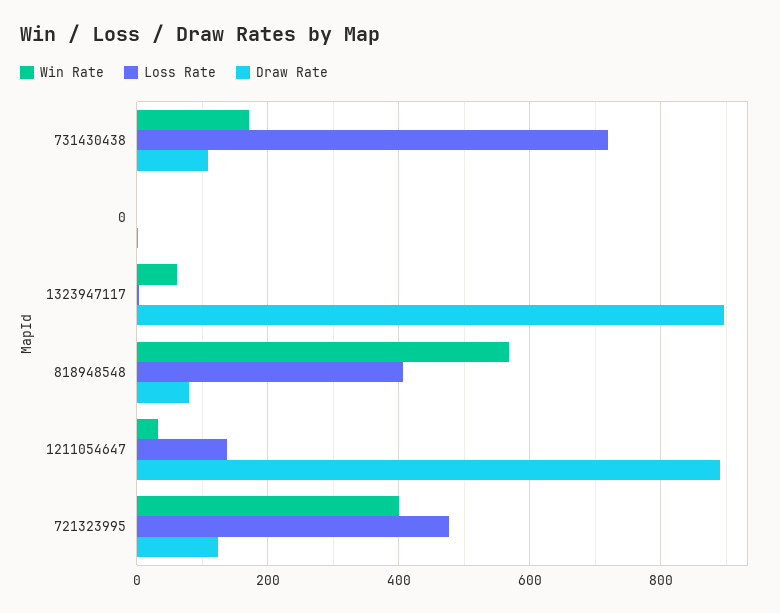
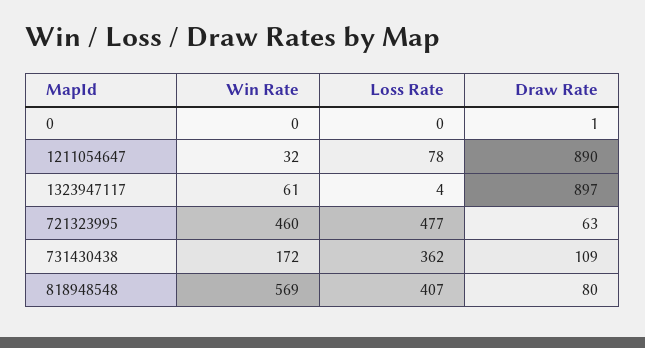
  {
    "Win Rate": {
      "731430438": 172,
      "0": 0,
      "1323947117": 61,
      "818948548": 569,
      "1211054647": 32,
-     "721323995": 400
+     "721323995": 460
    },
    "Loss Rate": {
-     "731430438": 720,
+     "731430438": 362,
      "0": 0,
      "1323947117": 4,
      "818948548": 407,
-     "1211054647": 140,
+     "1211054647": 78,
      "721323995": 477
    },
    "Draw Rate": {
      "731430438": 109,
      "0": 1,
      "1323947117": 897,
      "818948548": 80,
      "1211054647": 890,
-     "721323995": 120
+     "721323995": 63
    }
  }

